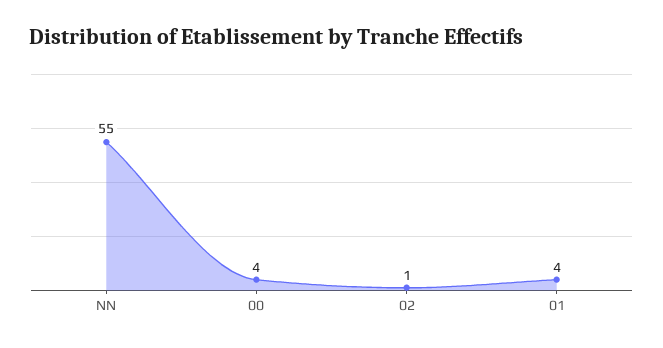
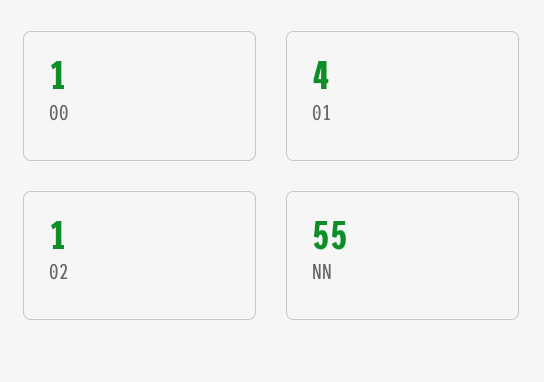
  {
    "NN": 55,
-   "00": 4,
+   "00": 1,
    "02": 1,
    "01": 4
  }

